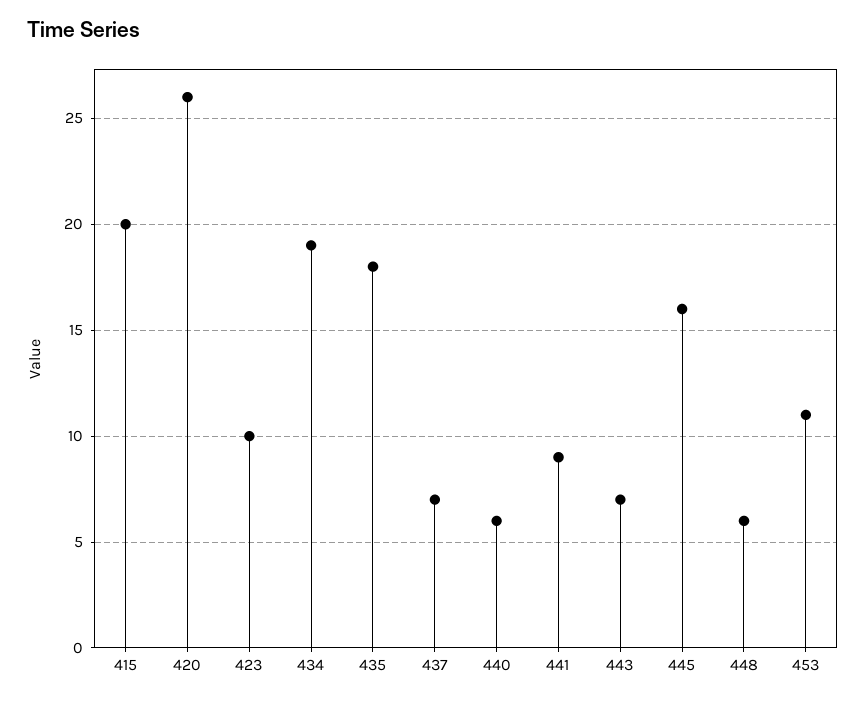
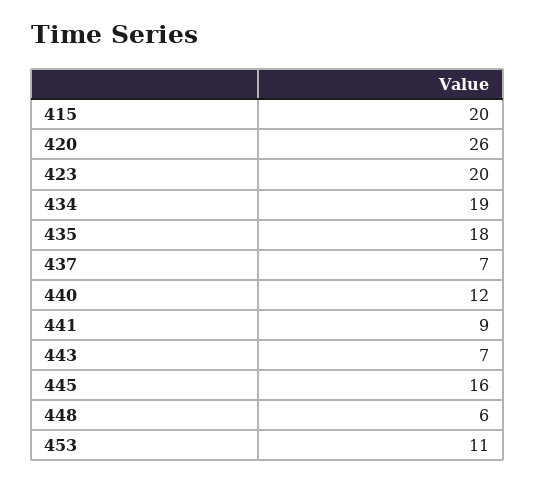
  {
    "415": 20,
    "420": 26,
-   "423": 10,
+   "423": 20,
    "434": 19,
    "435": 18,
    "437": 7,
-   "440": 6,
+   "440": 12,
    "441": 9,
    "443": 7,
    "445": 16,
    "448": 6,
    "453": 11
  }

